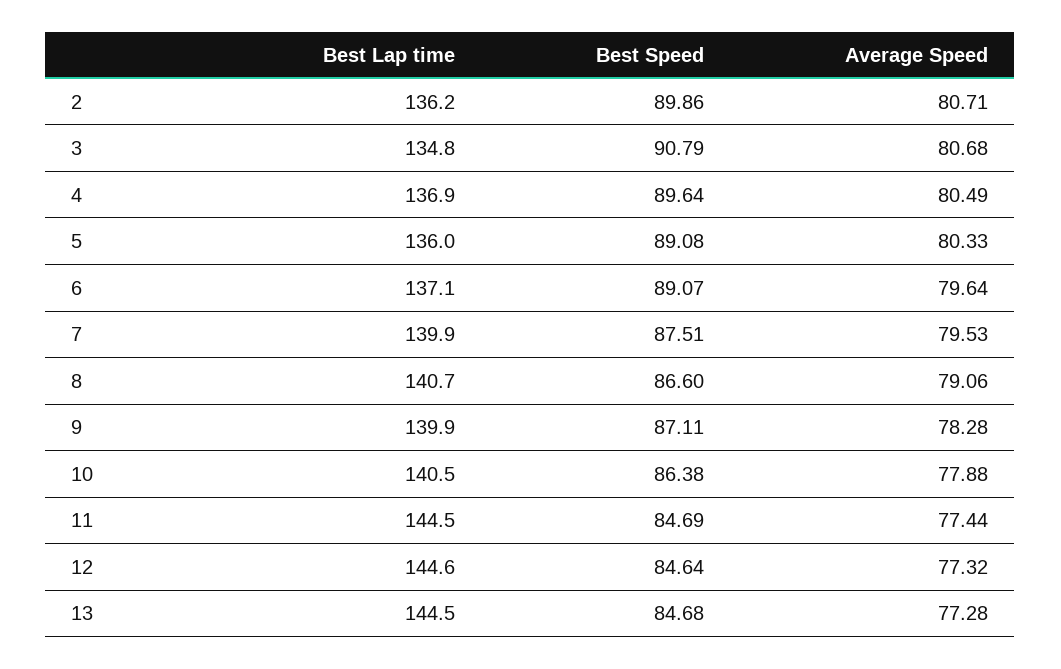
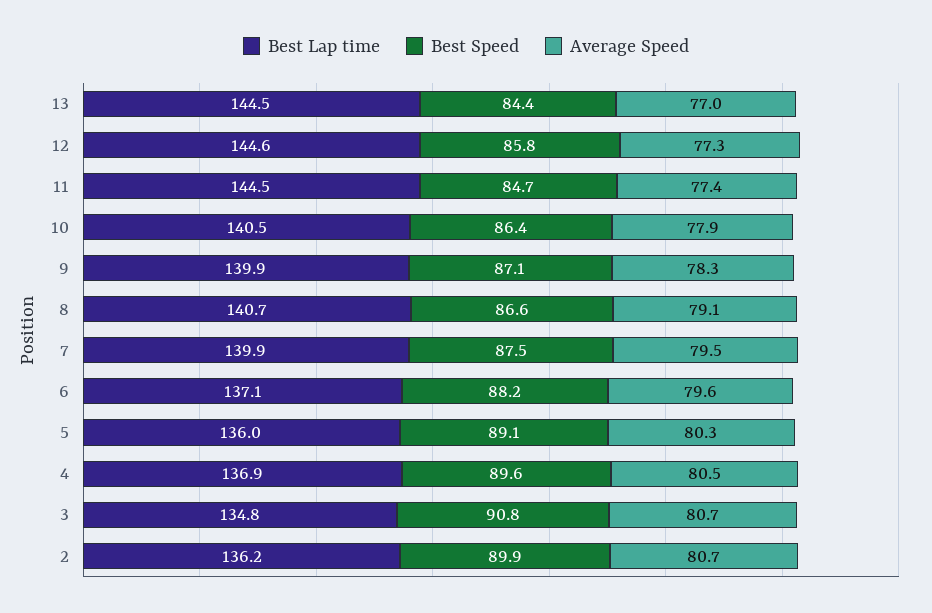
  {
    "Best Lap time": {
      "2": 136.2,
      "3": 134.8,
      "4": 136.9,
      "5": 136,
      "6": 137.1,
      "7": 139.9,
      "8": 140.7,
      "9": 139.9,
      "10": 140.5,
      "11": 144.5,
      "12": 144.6,
      "13": 144.5
    },
    "Best Speed": {
      "2": 89.86,
      "3": 90.79,
      "4": 89.64,
      "5": 89.08,
-     "6": 89.07,
+     "6": 88.2,
      "7": 87.51,
      "8": 86.6,
      "9": 87.11,
      "10": 86.38,
      "11": 84.69,
-     "12": 84.64,
+     "12": 85.8,
-     "13": 84.68
+     "13": 84.4
    },
    "Average Speed": {
      "2": 80.71,
      "3": 80.68,
      "4": 80.49,
      "5": 80.33,
      "6": 79.64,
      "7": 79.53,
      "8": 79.06,
      "9": 78.28,
      "10": 77.88,
      "11": 77.44,
      "12": 77.32,
-     "13": 77.28
+     "13": 77
    }
  }

